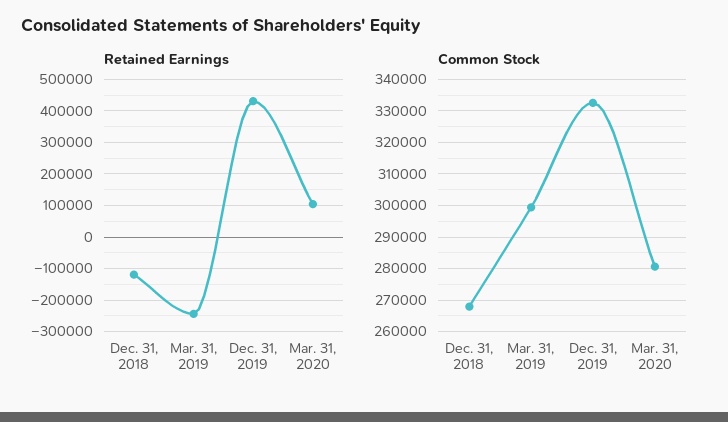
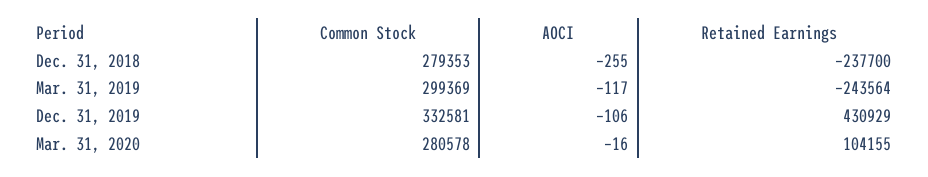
  {
    "Retained Earnings": {
-     "Dec. 31, 2018": -120000,
+     "Dec. 31, 2018": -237700,
      "Mar. 31, 2019": -243564,
      "Dec. 31, 2019": 430929,
      "Mar. 31, 2020": 104155
    },
    "Common Stock": {
-     "Dec. 31, 2018": 268000,
+     "Dec. 31, 2018": 279353,
      "Mar. 31, 2019": 299369,
      "Dec. 31, 2019": 332581,
      "Mar. 31, 2020": 280578
-   }
+   },
+   "AOCI": {
+     "Dec. 31, 2018": -255,
+     "Mar. 31, 2019": -117,
+     "Dec. 31, 2019": -106,
+     "Mar. 31, 2020": -16
+   }
  }

